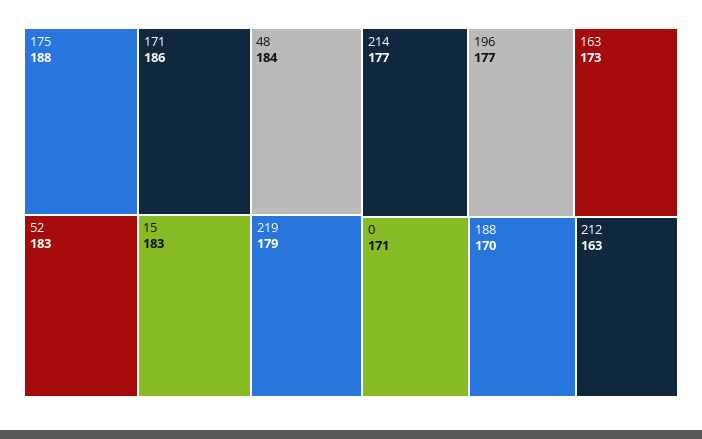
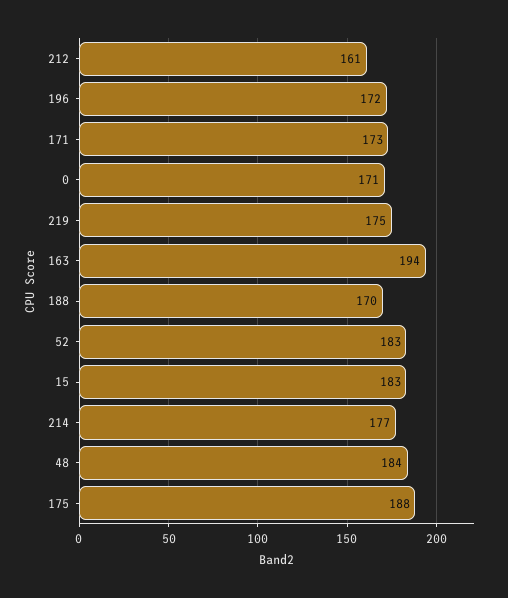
  {
    "175": 188,
-   "171": 186,
+   "171": 173,
    "48": 184,
    "52": 183,
    "15": 183,
-   "219": 179,
+   "219": 175,
    "214": 177,
-   "196": 177,
+   "196": 172,
-   "163": 173,
+   "163": 194,
    "0": 171,
    "188": 170,
-   "212": 163
+   "212": 161
  }

